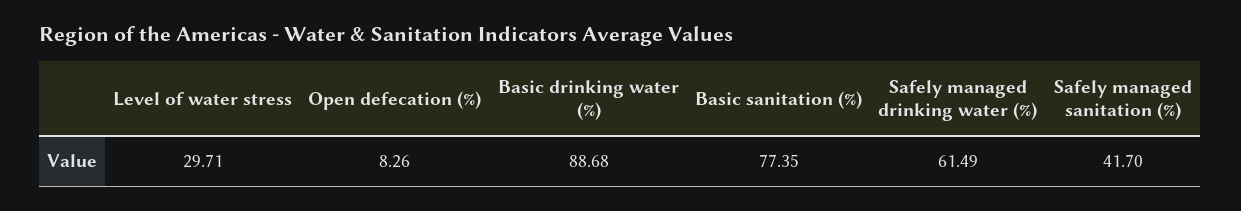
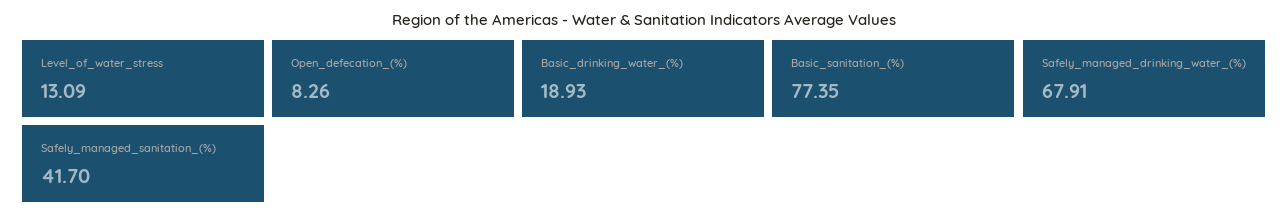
  {
-   "Level of water stress": 29.71,
+   "Level of water stress": 13.09,
    "Open defecation (%)": 8.26,
-   "Basic drinking water (%)": 88.68,
+   "Basic drinking water (%)": 18.93,
    "Basic sanitation (%)": 77.35,
-   "Safely managed drinking water (%)": 61.49,
+   "Safely managed drinking water (%)": 67.91,
    "Safely managed sanitation (%)": 41.7
  }

